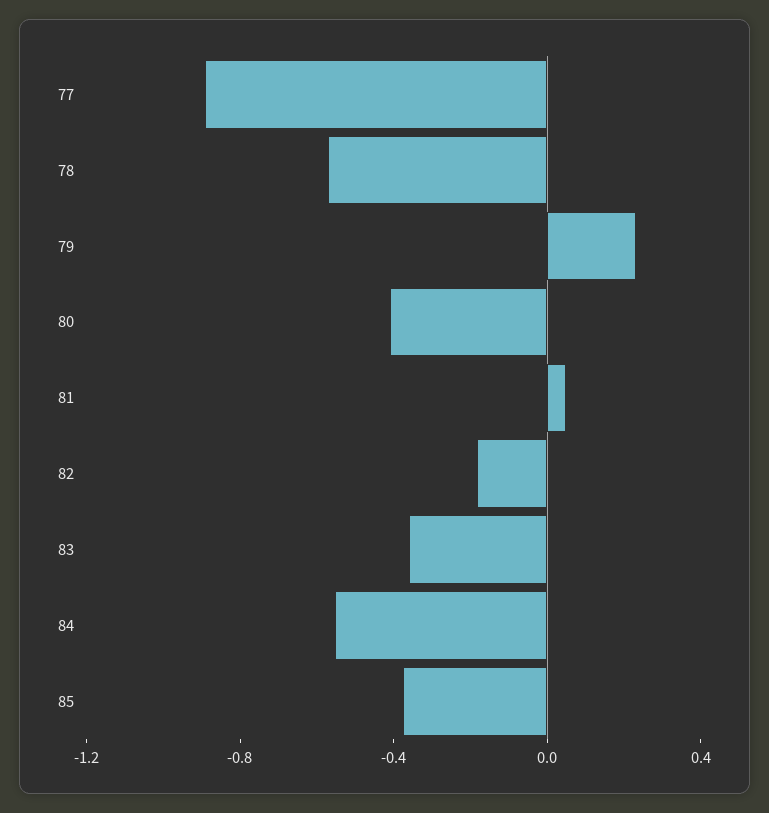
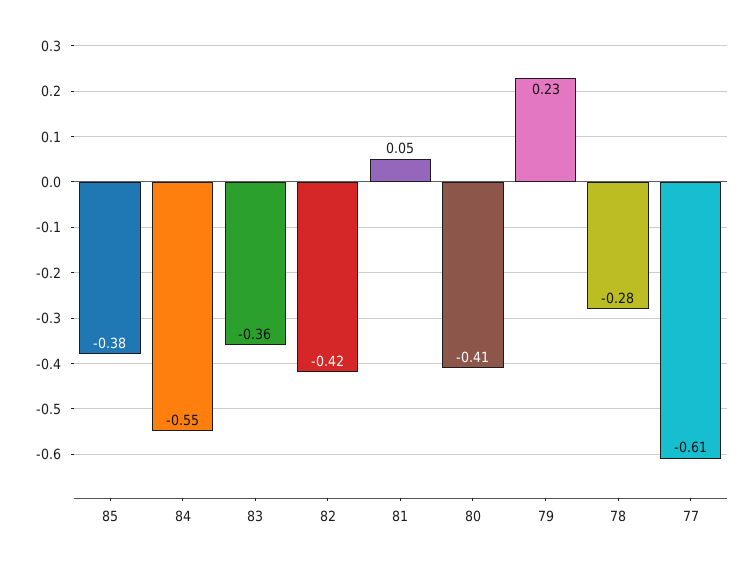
  {
-   "77": -0.9,
+   "77": -0.61,
-   "78": -0.6,
+   "78": -0.28,
    "79": 0.23,
    "80": -0.41,
    "81": 0.05,
-   "82": -0.2,
+   "82": -0.42,
    "83": -0.36,
    "84": -0.55,
    "85": -0.38
  }

